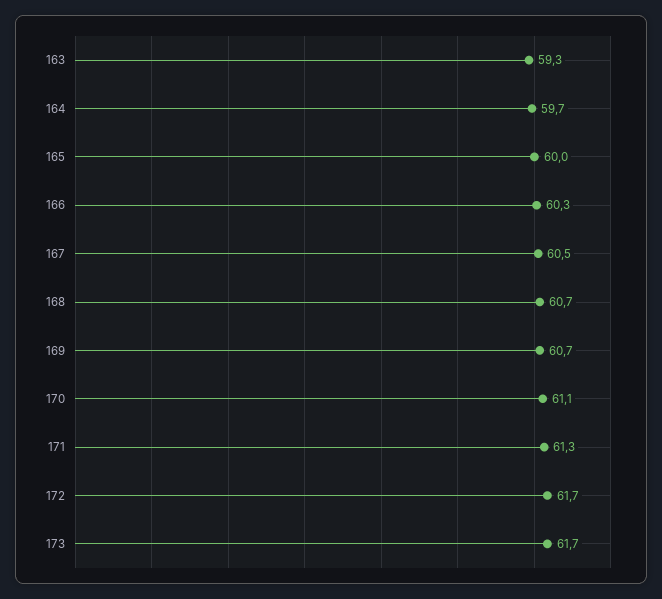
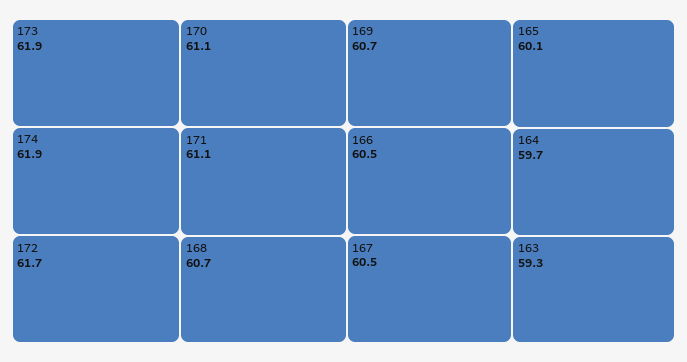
  {
    "163": 59.3,
    "164": 59.7,
-   "165": 60,
+   "165": 60.1,
-   "166": 60.3,
+   "166": 60.5,
    "167": 60.5,
    "168": 60.7,
    "169": 60.7,
    "170": 61.1,
-   "171": 61.3,
+   "171": 61.1,
    "172": 61.7,
-   "173": 61.7
+   "173": 61.9,
+   "174": 61.9
  }

